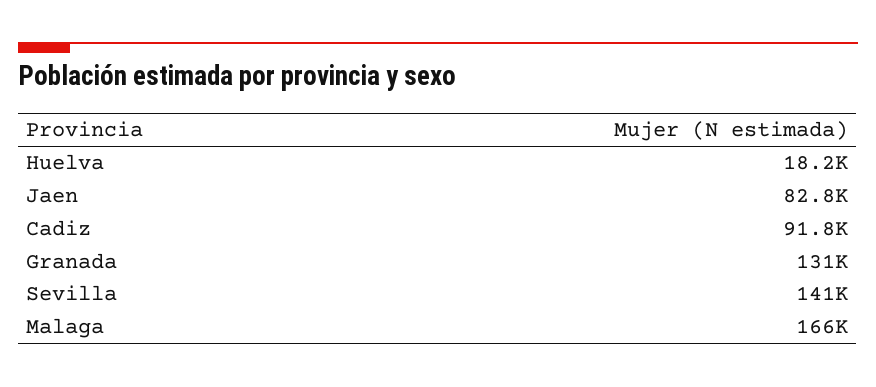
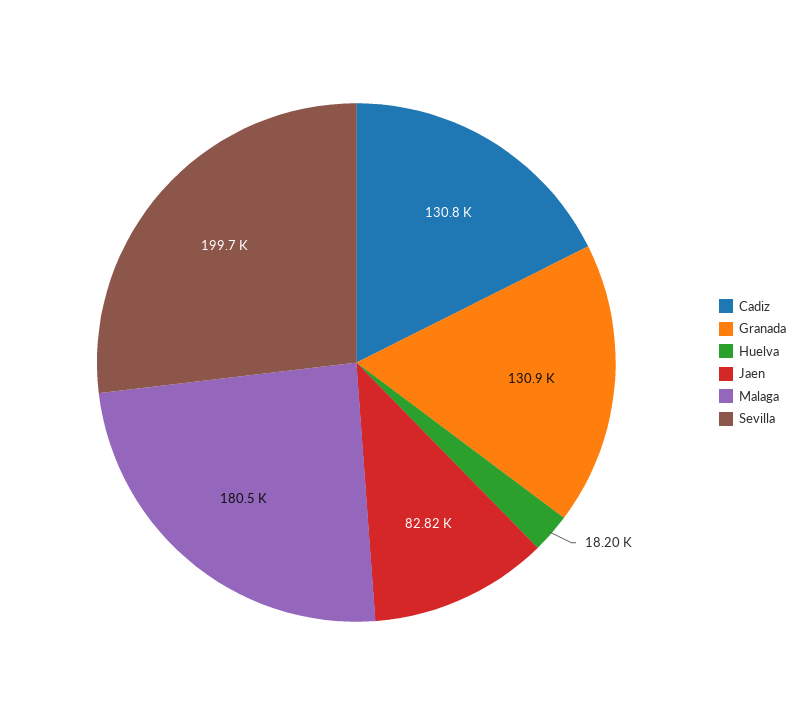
  {
    "Huelva": 18200,
    "Jaen": 82820,
-   "Cadiz": 91800,
+   "Cadiz": 130800,
    "Granada": 130900,
-   "Sevilla": 141000,
+   "Sevilla": 199700,
-   "Malaga": 166000
+   "Malaga": 180500
  }

